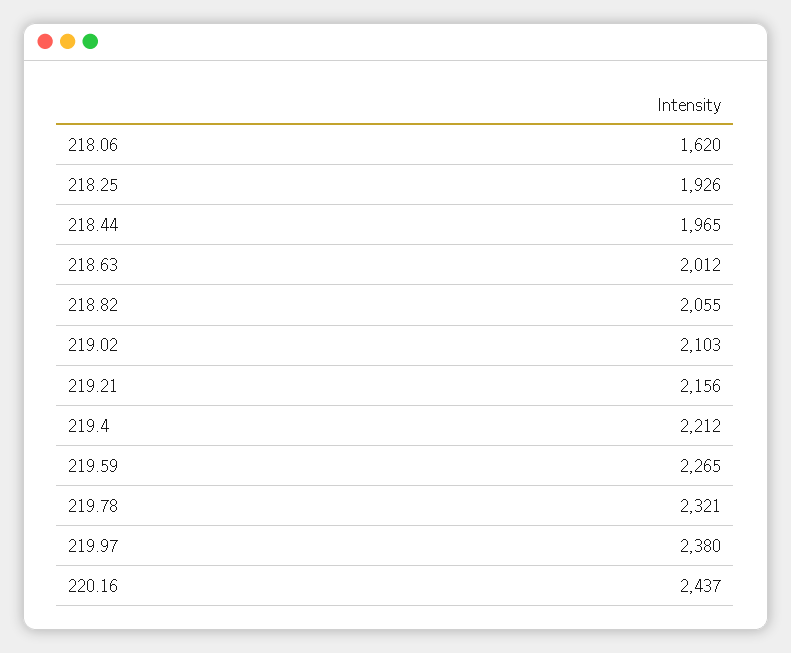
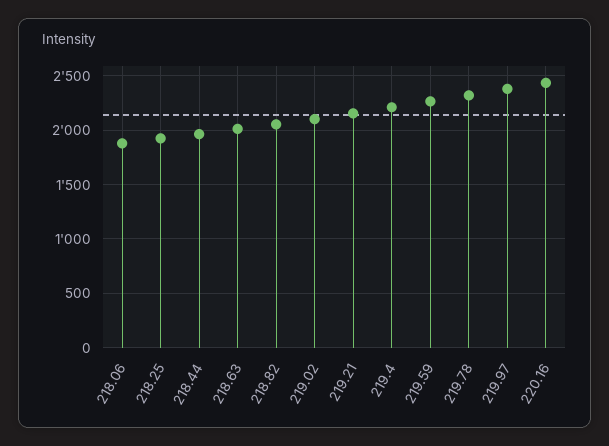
  {
-   "218.06": 1620,
+   "218.06": 1900,
    "218.25": 1926,
    "218.44": 1965,
    "218.63": 2012,
    "218.82": 2055,
    "219.02": 2103,
    "219.21": 2156,
    "219.4": 2212,
    "219.59": 2265,
    "219.78": 2321,
    "219.97": 2380,
    "220.16": 2437
  }

